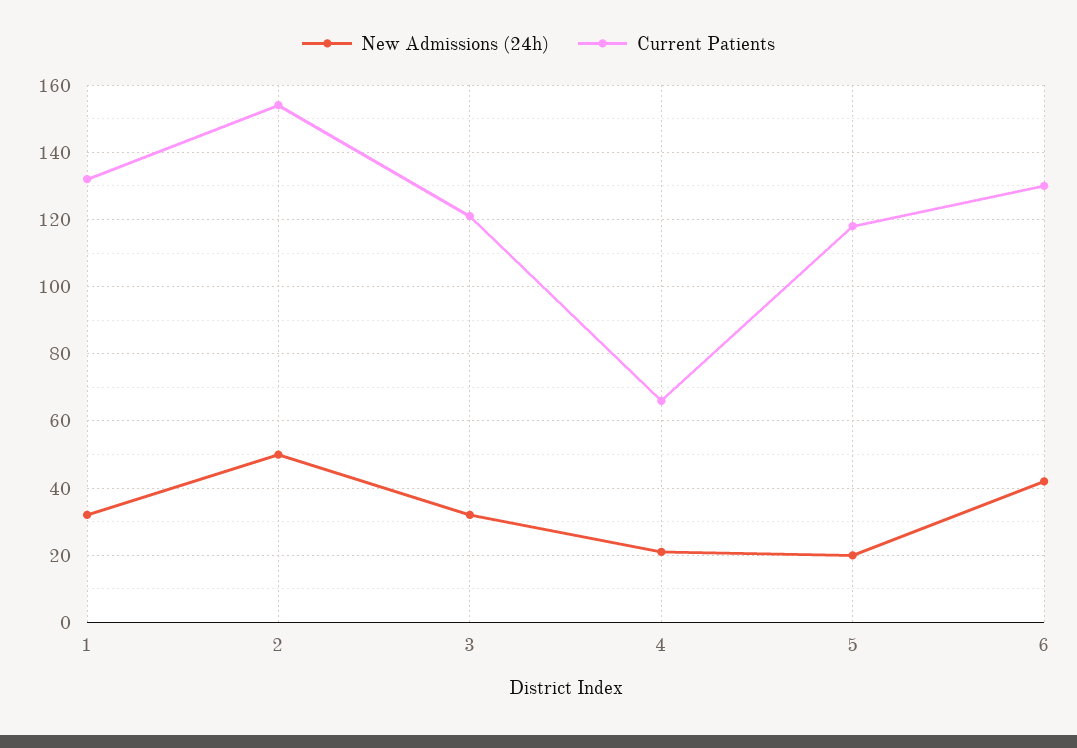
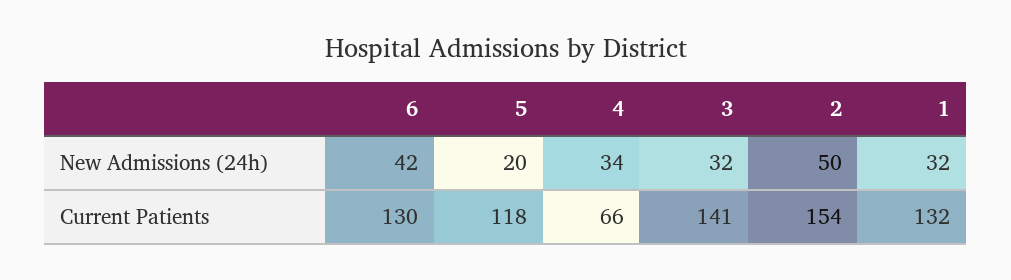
  {
    "New Admissions (24h)": {
      "1": 32,
      "2": 50,
      "3": 32,
-     "4": 20,
+     "4": 34,
      "5": 20,
      "6": 42
    },
    "Current Patients": {
      "1": 132,
      "2": 154,
-     "3": 120,
+     "3": 141,
      "4": 66,
      "5": 118,
      "6": 130
    }
  }

